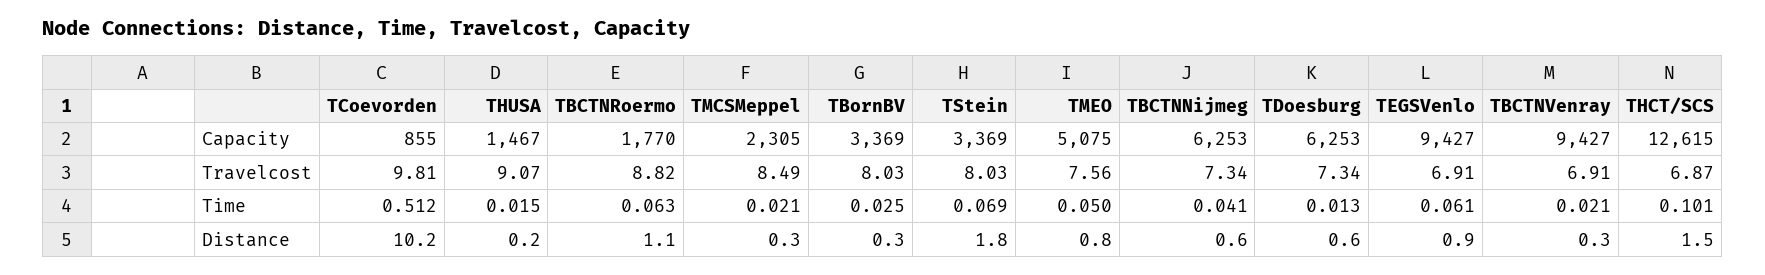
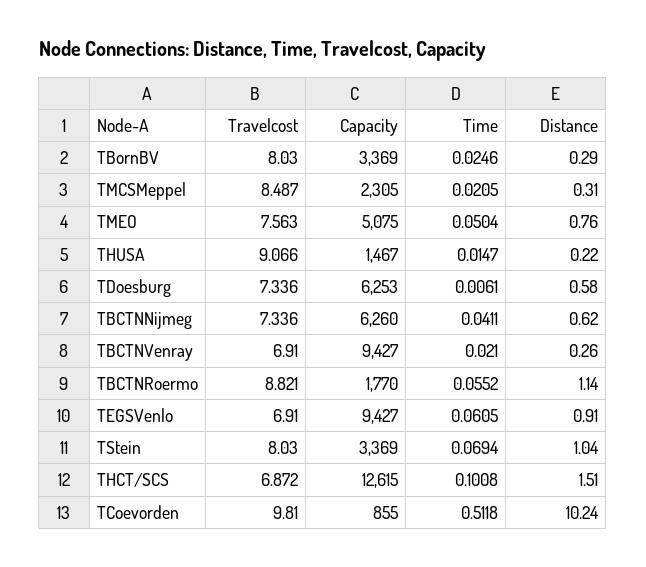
  {
    "TCoevorden": {
      "Capacity": 855,
      "Travelcost": 9.81,
      "Time": 0.5118,
      "Distance": 10.24
    },
    "THUSA": {
      "Capacity": 1467,
      "Travelcost": 9.066,
      "Time": 0.0147,
      "Distance": 0.22
    },
    "TBCTNRoermo": {
      "Capacity": 1770,
      "Travelcost": 8.821,
-     "Time": 0.063,
+     "Time": 0.0552,
      "Distance": 1.14
    },
    "TMCSMeppel": {
      "Capacity": 2305,
      "Travelcost": 8.487,
      "Time": 0.0205,
      "Distance": 0.31
    },
    "TBornBV": {
      "Capacity": 3369,
      "Travelcost": 8.03,
      "Time": 0.0246,
      "Distance": 0.29
    },
    "TStein": {
      "Capacity": 3369,
      "Travelcost": 8.03,
      "Time": 0.0694,
-     "Distance": 1.8
+     "Distance": 1.04
    },
    "TMEO": {
      "Capacity": 5075,
      "Travelcost": 7.563,
      "Time": 0.0504,
      "Distance": 0.76
    },
    "TBCTNNijmeg": {
-     "Capacity": 6253,
+     "Capacity": 6260,
      "Travelcost": 7.336,
      "Time": 0.0411,
      "Distance": 0.62
    },
    "TDoesburg": {
      "Capacity": 6253,
      "Travelcost": 7.336,
-     "Time": 0.013,
+     "Time": 0.0061,
      "Distance": 0.58
    },
    "TEGSVenlo": {
      "Capacity": 9427,
      "Travelcost": 6.91,
      "Time": 0.0605,
      "Distance": 0.91
    },
    "TBCTNVenray": {
      "Capacity": 9427,
      "Travelcost": 6.91,
      "Time": 0.021,
      "Distance": 0.26
    },
    "THCT/SCS": {
      "Capacity": 12615,
      "Travelcost": 6.872,
      "Time": 0.1008,
      "Distance": 1.51
    }
  }

